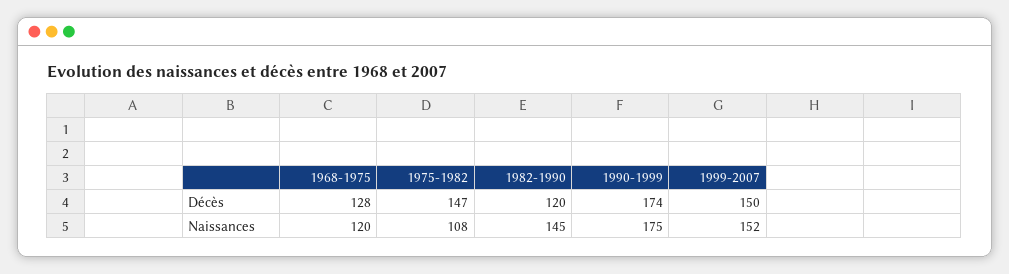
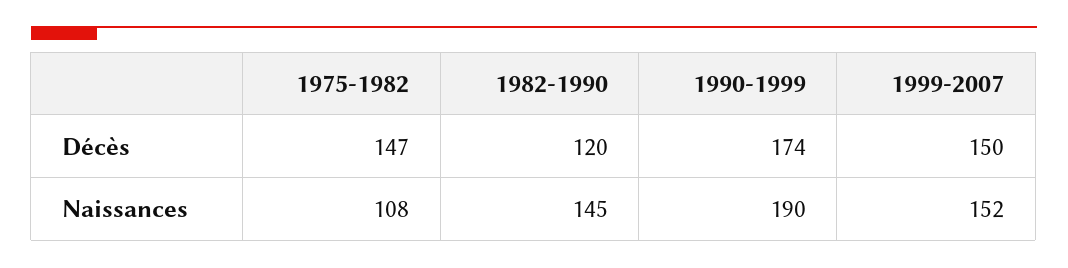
  {
-   "1968-1975": {
-     "Décès": 128,
-     "Naissances": 120
-   },
    "1975-1982": {
      "Décès": 147,
      "Naissances": 108
    },
    "1982-1990": {
      "Décès": 120,
      "Naissances": 145
    },
    "1990-1999": {
      "Décès": 174,
-     "Naissances": 175
+     "Naissances": 190
    },
    "1999-2007": {
      "Décès": 150,
      "Naissances": 152
    }
  }

